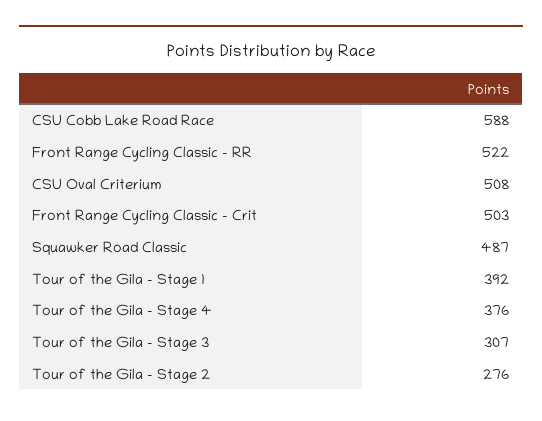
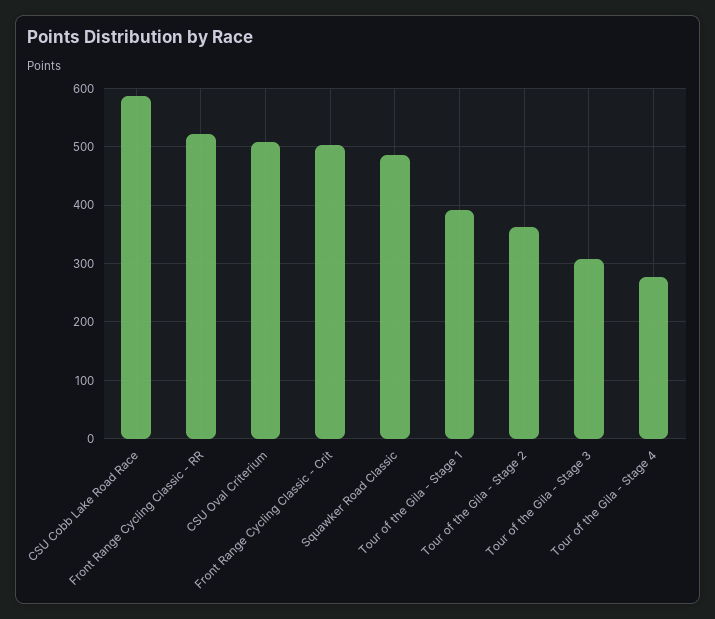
  {
    "CSU Cobb Lake Road Race": 588,
    "Front Range Cycling Classic - RR": 522,
    "CSU Oval Criterium": 508,
    "Front Range Cycling Classic - Crit": 503,
    "Squawker Road Classic": 487,
    "Tour of the Gila - Stage 1": 392,
-   "Tour of the Gila - Stage 4": 376,
+   "Tour of the Gila - Stage 4": 280,
    "Tour of the Gila - Stage 3": 307,
-   "Tour of the Gila - Stage 2": 276
+   "Tour of the Gila - Stage 2": 360
  }

